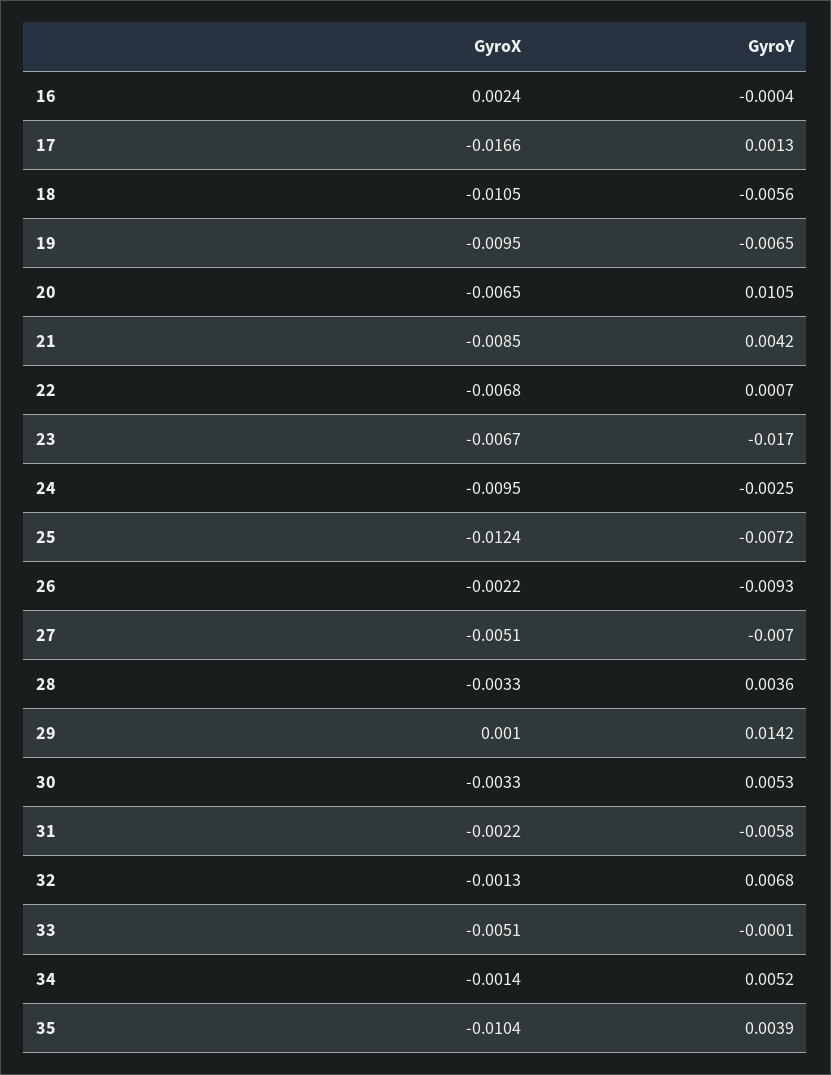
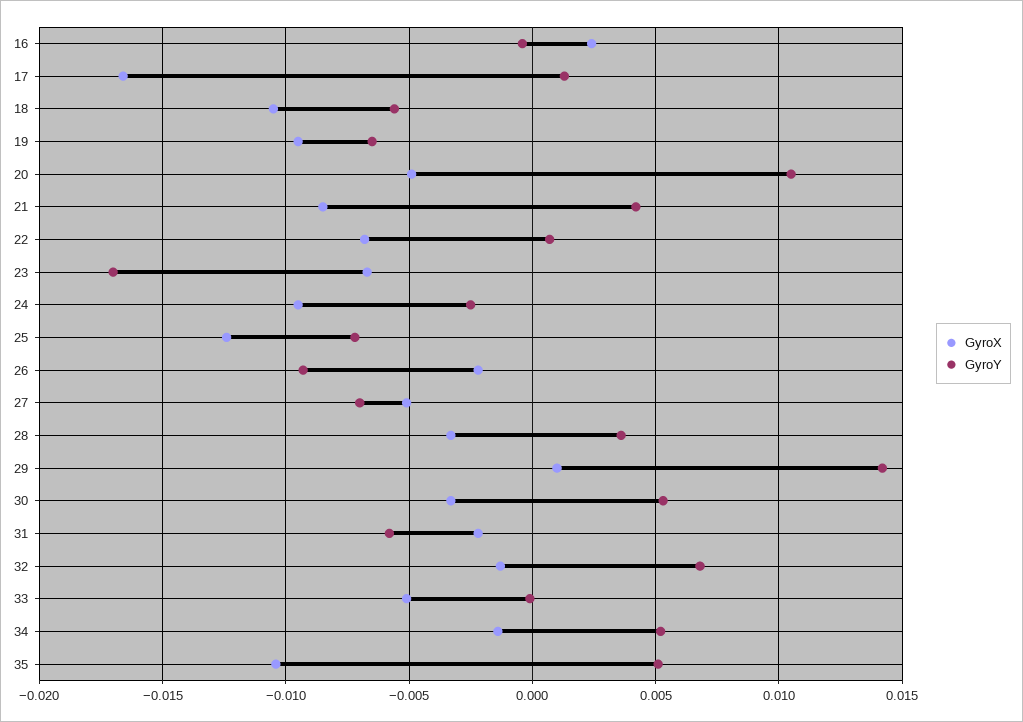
  {
    "GyroX": {
      "16": 0.0024,
      "17": -0.0166,
      "18": -0.0105,
      "19": -0.0095,
-     "20": -0.0065,
+     "20": -0.005,
      "21": -0.0085,
      "22": -0.0068,
      "23": -0.0067,
      "24": -0.0095,
      "25": -0.0124,
      "26": -0.0022,
      "27": -0.0051,
      "28": -0.0033,
      "29": 0.001,
      "30": -0.0033,
      "31": -0.0022,
      "32": -0.0013,
      "33": -0.0051,
      "34": -0.0014,
      "35": -0.0104
    },
    "GyroY": {
      "16": -0.0004,
      "17": 0.0013,
      "18": -0.0056,
      "19": -0.0065,
      "20": 0.0105,
      "21": 0.0042,
      "22": 0.0007,
      "23": -0.017,
      "24": -0.0025,
      "25": -0.0072,
      "26": -0.0093,
      "27": -0.007,
      "28": 0.0036,
      "29": 0.0142,
      "30": 0.0053,
      "31": -0.0058,
      "32": 0.0068,
      "33": -0.0001,
      "34": 0.0052,
-     "35": 0.0039
+     "35": 0.005
    }
  }

